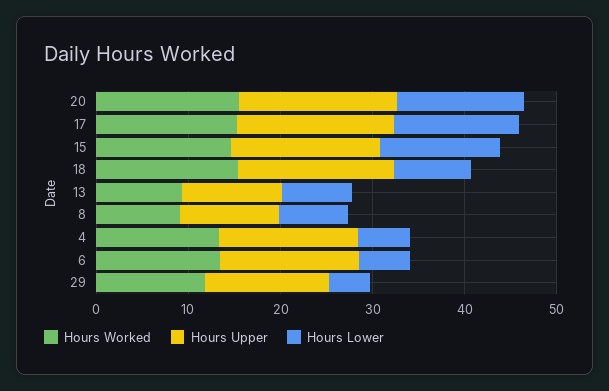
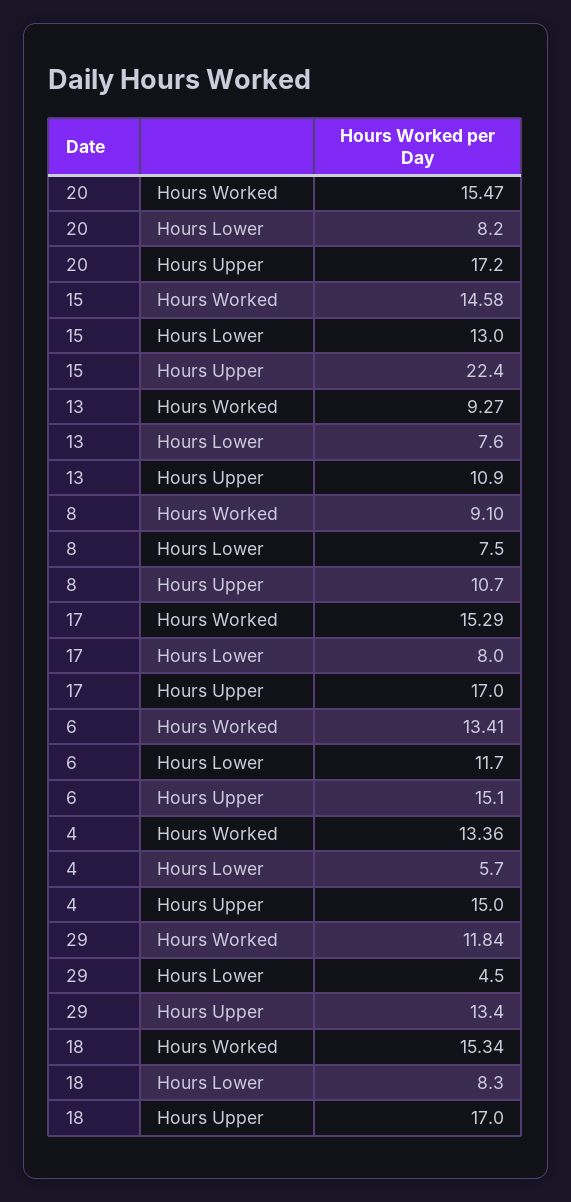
  {
    "Hours Worked": {
      "20": 15.47,
      "17": 15.29,
      "15": 14.58,
      "18": 15.34,
      "13": 9.27,
      "8": 9.1,
      "4": 13.36,
      "6": 13.41,
      "29": 11.84
    },
    "Hours Upper": {
      "20": 17.2,
      "17": 17,
-     "15": 16,
+     "15": 22.4,
      "18": 17,
      "13": 10.9,
      "8": 10.7,
      "4": 15,
      "6": 15.1,
      "29": 13.4
    },
    "Hours Lower": {
-     "20": 14,
+     "20": 8.2,
-     "17": 14,
+     "17": 8,
      "15": 13,
      "18": 8.3,
      "13": 7.6,
      "8": 7.5,
      "4": 5.7,
-     "6": 6,
+     "6": 11.7,
      "29": 4.5
    }
  }

